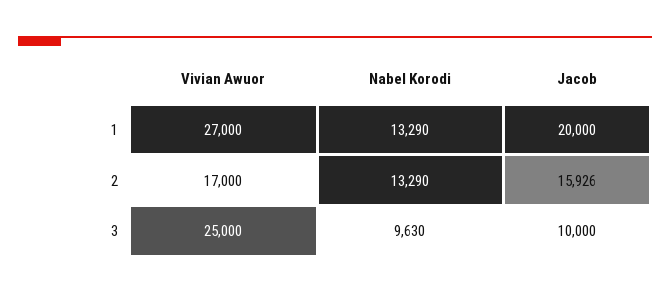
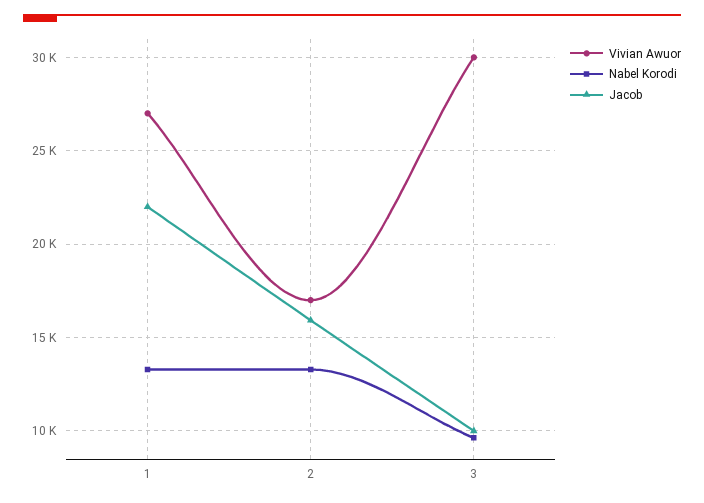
  {
    "Vivian Awuor": {
      "1": 27000,
      "2": 17000,
-     "3": 25000
+     "3": 30000
    },
    "Nabel Korodi": {
      "1": 13290,
      "2": 13290,
      "3": 9630
    },
    "Jacob": {
-     "1": 20000,
+     "1": 22000,
      "2": 15926,
      "3": 10000
    }
  }

